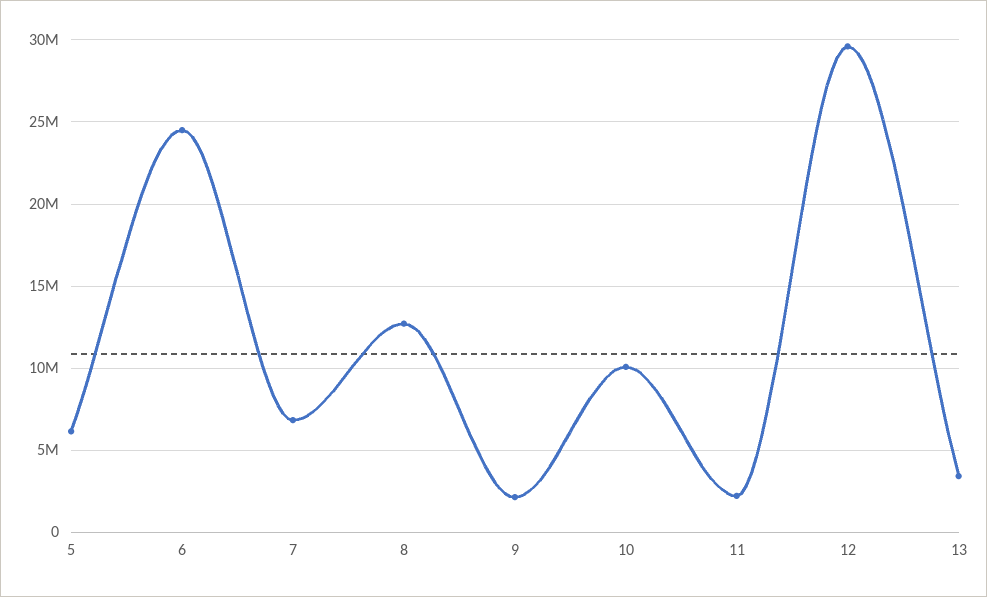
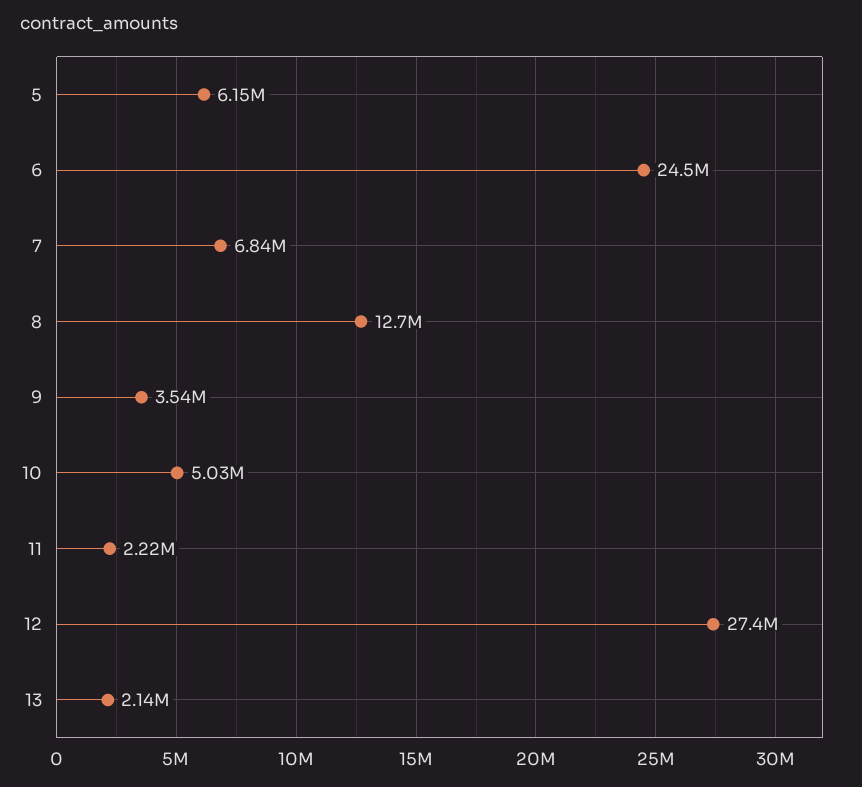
  {
    "5": 6150000,
    "6": 24500000,
    "7": 6840000,
    "8": 12700000,
-   "9": 2000000,
+   "9": 3540000,
-   "10": 10000000,
+   "10": 5030000,
    "11": 2220000,
-   "12": 29500000,
+   "12": 27400000,
-   "13": 3500000
+   "13": 2140000
  }

